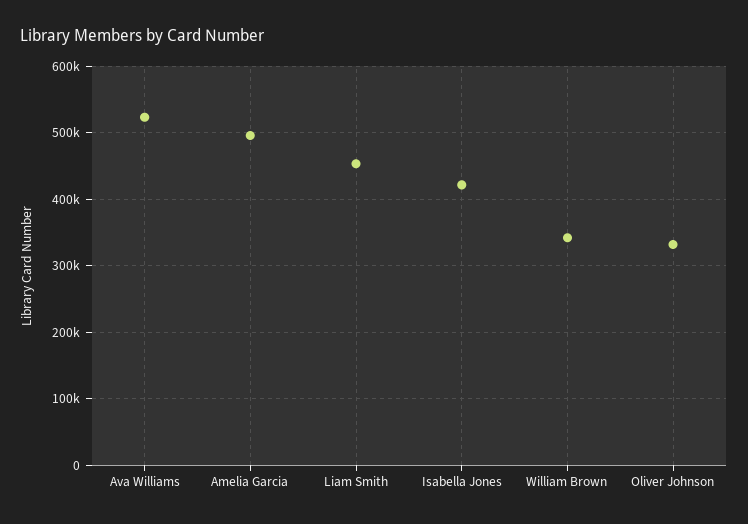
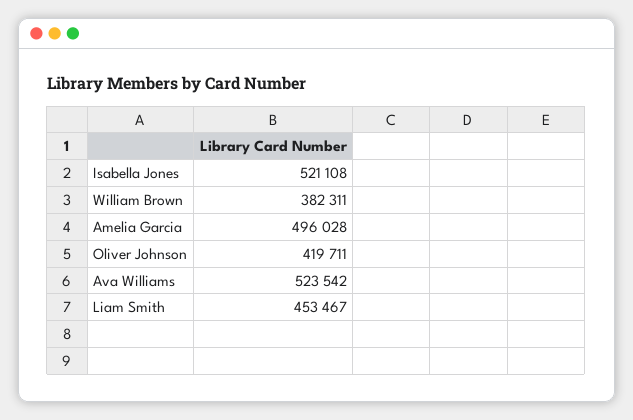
  {
    "Ava Williams": 523542,
    "Amelia Garcia": 496028,
    "Liam Smith": 453467,
-   "Isabella Jones": 420000,
+   "Isabella Jones": 521108,
-   "William Brown": 340000,
+   "William Brown": 382311,
-   "Oliver Johnson": 330000
+   "Oliver Johnson": 419711
  }

